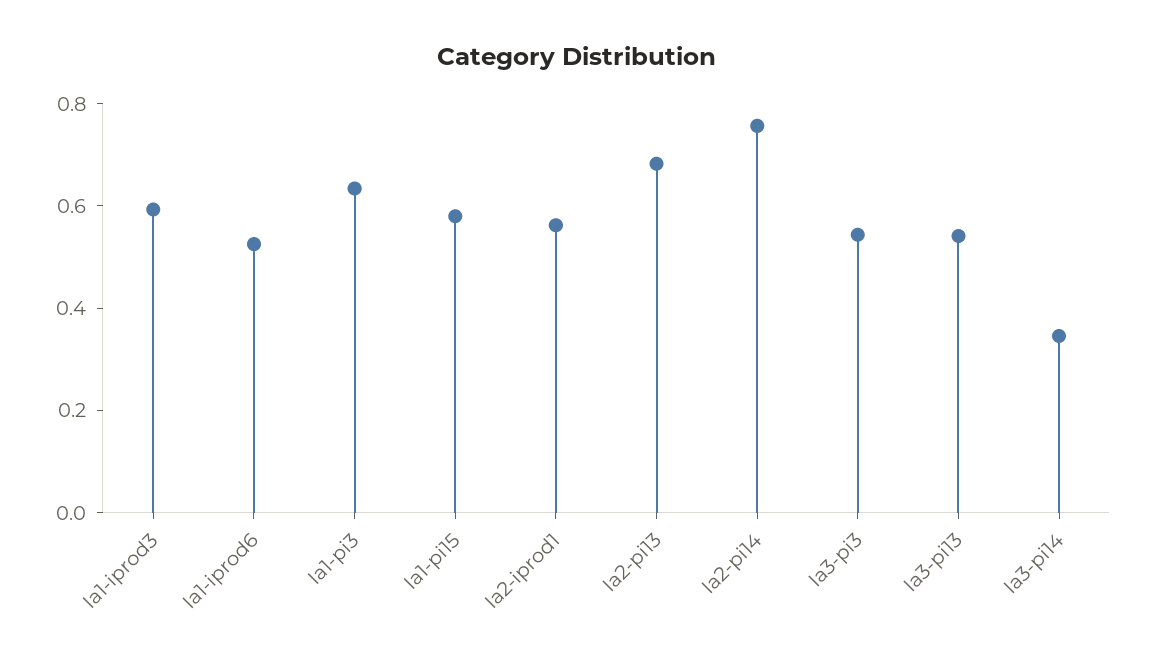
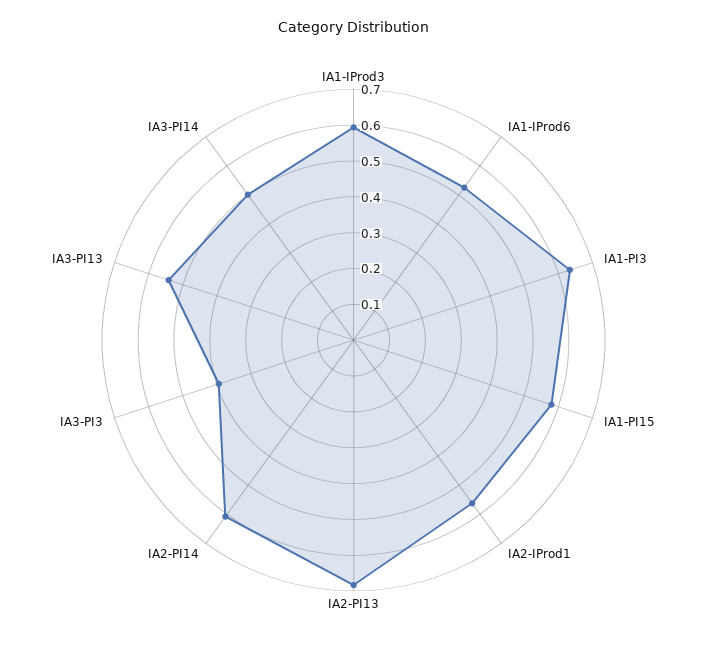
  {
    "Ia1-iprod3": 0.6,
    "Ia1-iprod6": 0.525,
    "Ia1-pi3": 0.625,
    "Ia1-pi15": 0.575,
    "Ia2-iprod1": 0.55,
    "Ia2-pi13": 0.675,
-   "Ia2-pi14": 0.75,
+   "Ia2-pi14": 0.6,
-   "Ia3-pi3": 0.55,
+   "Ia3-pi3": 0.4,
    "Ia3-pi13": 0.55,
-   "Ia3-pi14": 0.35
+   "Ia3-pi14": 0.5
  }

